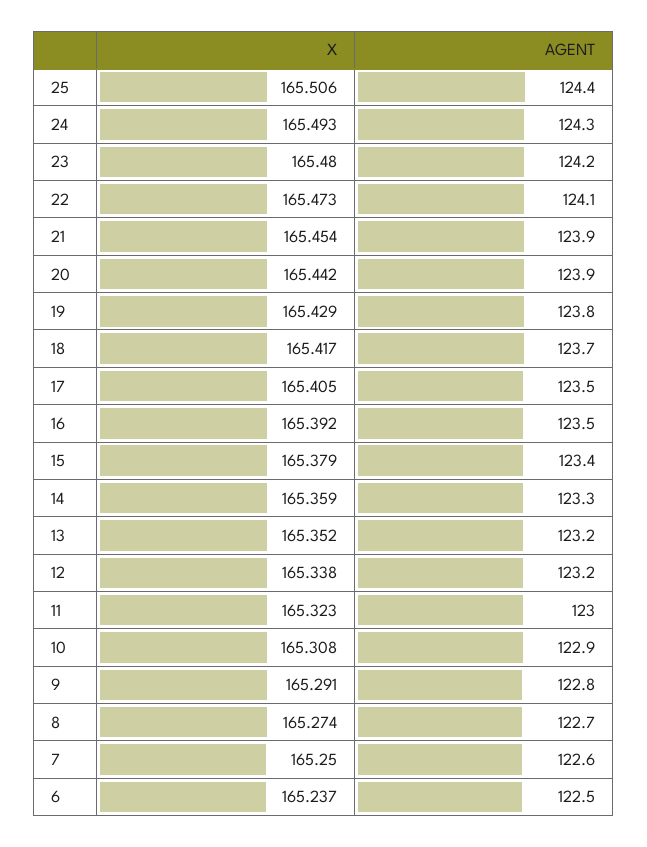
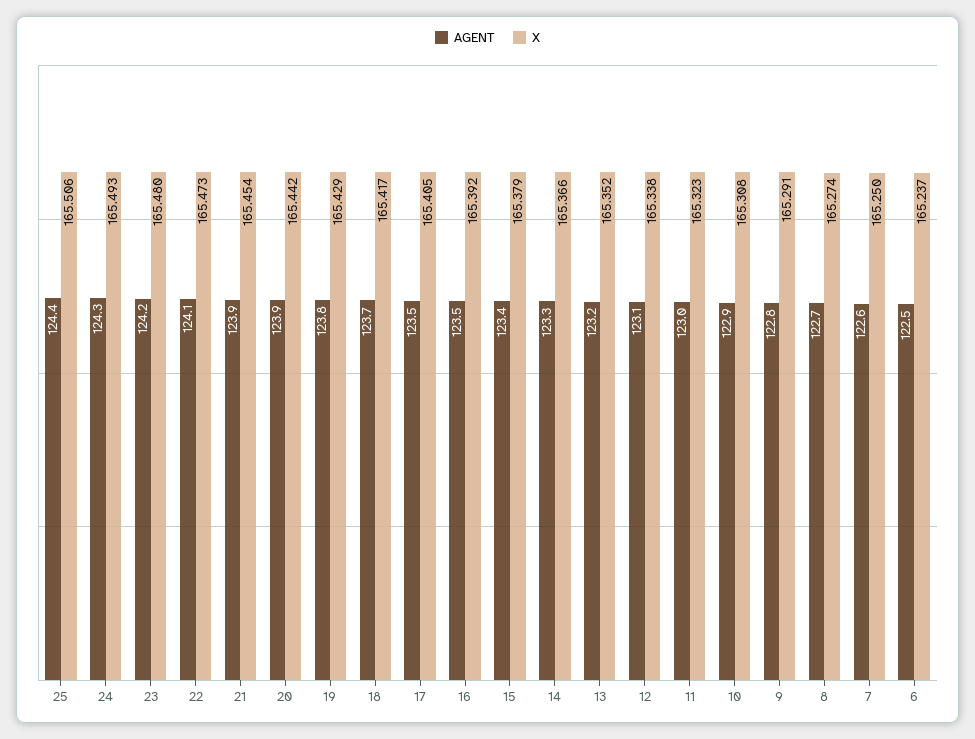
  {
    "X": {
      "25": 165.506,
      "24": 165.493,
      "23": 165.48,
      "22": 165.473,
      "21": 165.454,
      "20": 165.442,
      "19": 165.429,
      "18": 165.417,
      "17": 165.405,
      "16": 165.392,
      "15": 165.379,
-     "14": 165.359,
+     "14": 165.366,
      "13": 165.352,
      "12": 165.338,
      "11": 165.323,
      "10": 165.308,
      "9": 165.291,
      "8": 165.274,
      "7": 165.25,
      "6": 165.237
    },
    "AGENT": {
      "25": 124.4,
      "24": 124.3,
      "23": 124.2,
      "22": 124.1,
      "21": 123.9,
      "20": 123.9,
      "19": 123.8,
      "18": 123.7,
      "17": 123.5,
      "16": 123.5,
      "15": 123.4,
      "14": 123.3,
      "13": 123.2,
-     "12": 123.2,
+     "12": 123.1,
      "11": 123,
      "10": 122.9,
      "9": 122.8,
      "8": 122.7,
      "7": 122.6,
      "6": 122.5
    }
  }

